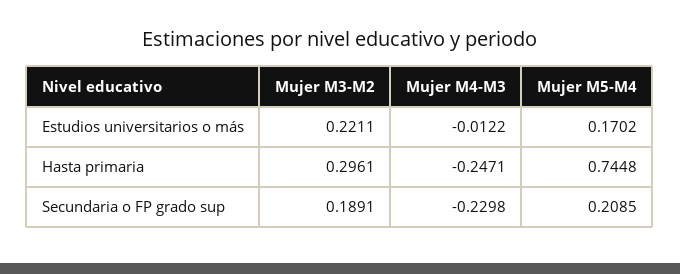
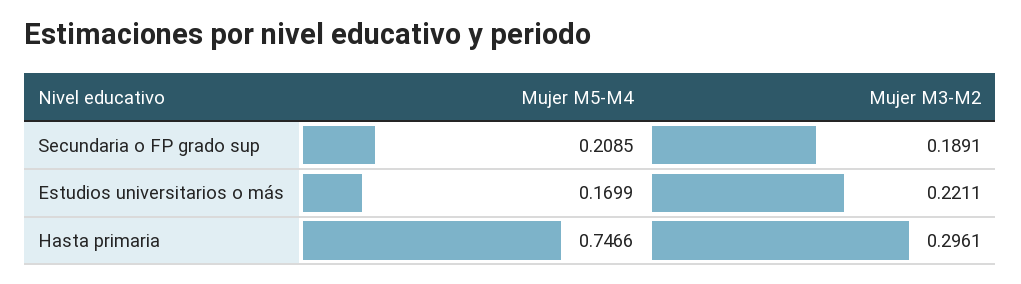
  {
    "Mujer M3-M2": {
      "Estudios universitarios o más": 0.2211,
      "Hasta primaria": 0.2961,
      "Secundaria o FP grado sup": 0.1891
    },
-   "Mujer M4-M3": {
-     "Estudios universitarios o más": -0.0122,
-     "Hasta primaria": -0.2471,
-     "Secundaria o FP grado sup": -0.2298
-   },
    "Mujer M5-M4": {
-     "Estudios universitarios o más": 0.1702,
+     "Estudios universitarios o más": 0.1699,
-     "Hasta primaria": 0.7448,
+     "Hasta primaria": 0.7466,
      "Secundaria o FP grado sup": 0.2085
    }
  }

